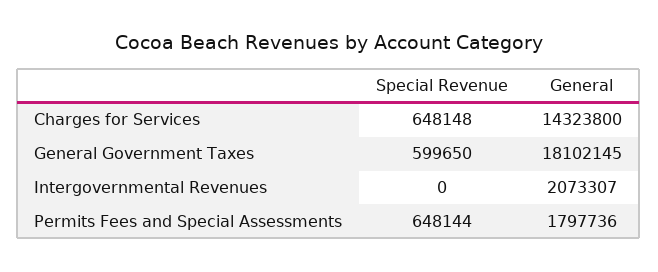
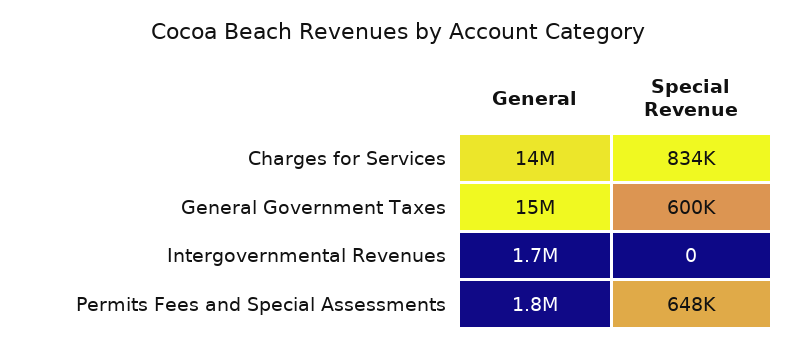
  {
    "Special Revenue": {
-     "Charges for Services": 648148,
+     "Charges for Services": 834000,
      "General Government Taxes": 599650,
      "Intergovernmental Revenues": 0,
      "Permits Fees and Special Assessments": 648144
    },
    "General": {
      "Charges for Services": 14323800,
-     "General Government Taxes": 18102145,
+     "General Government Taxes": 15000000,
-     "Intergovernmental Revenues": 2073307,
+     "Intergovernmental Revenues": 1700000,
      "Permits Fees and Special Assessments": 1797736
    }
  }

